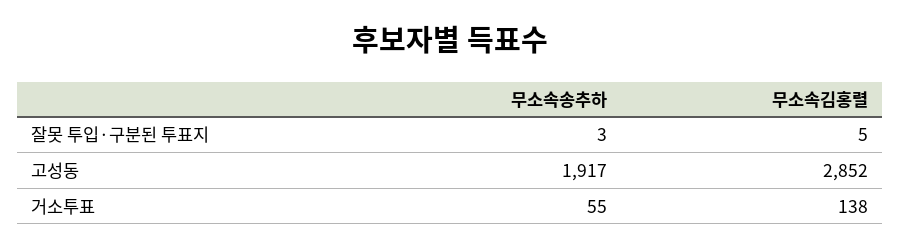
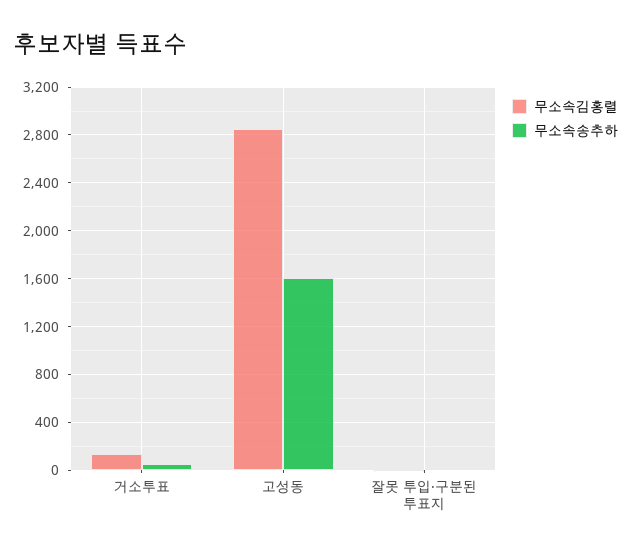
  {
    "무소속송추하": {
      "잘못 투입·구분된 투표지": 3,
-     "고성동": 1917,
+     "고성동": 1600,
      "거소투표": 55
    },
    "무소속김홍렬": {
      "잘못 투입·구분된 투표지": 5,
      "고성동": 2852,
      "거소투표": 138
    }
  }

